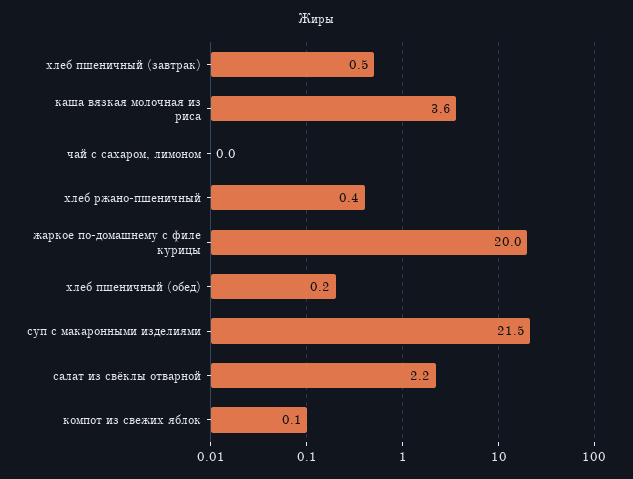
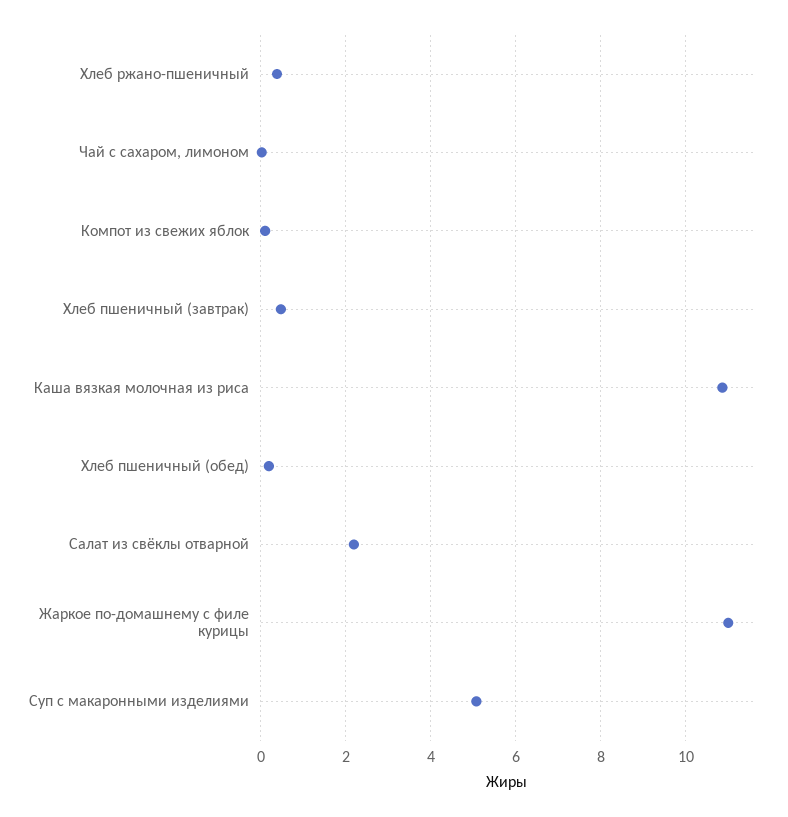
  {
    "хлеб пшеничный (завтрак)": 0.5,
-   "каша вязкая молочная из риса": 3.6,
+   "каша вязкая молочная из риса": 10.8,
    "чай с сахаром, лимоном": 0,
    "хлеб ржано-пшеничный": 0.4,
-   "жаркое по-домашнему с филе курицы": 20,
+   "жаркое по-домашнему с филе курицы": 11,
    "хлеб пшеничный (обед)": 0.2,
-   "суп с макаронными изделиями": 21.5,
+   "суп с макаронными изделиями": 5,
    "салат из свёклы отварной": 2.2,
    "компот из свежих яблок": 0.1
  }

